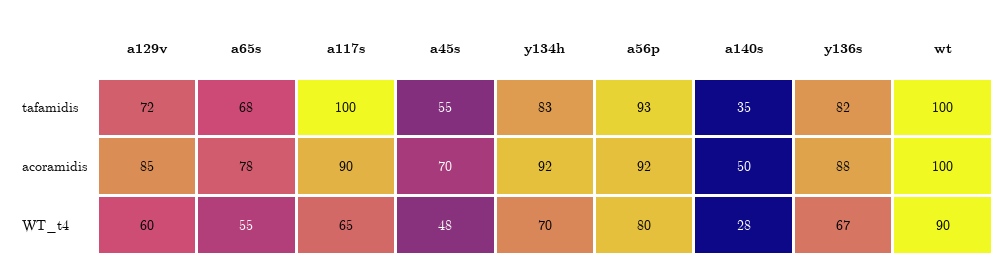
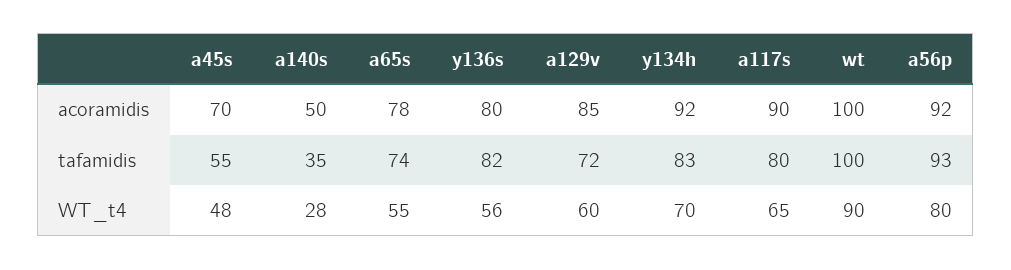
  {
    "a129v": {
      "tafamidis": 72,
      "acoramidis": 85,
      "WT_t4": 60
    },
    "a65s": {
-     "tafamidis": 68,
+     "tafamidis": 74,
      "acoramidis": 78,
      "WT_t4": 55
    },
    "a117s": {
-     "tafamidis": 100,
+     "tafamidis": 80,
      "acoramidis": 90,
      "WT_t4": 65
    },
    "a45s": {
      "tafamidis": 55,
      "acoramidis": 70,
      "WT_t4": 48
    },
    "y134h": {
      "tafamidis": 83,
      "acoramidis": 92,
      "WT_t4": 70
    },
    "a56p": {
      "tafamidis": 93,
      "acoramidis": 92,
      "WT_t4": 80
    },
    "a140s": {
      "tafamidis": 35,
      "acoramidis": 50,
      "WT_t4": 28
    },
    "y136s": {
      "tafamidis": 82,
-     "acoramidis": 88,
+     "acoramidis": 80,
-     "WT_t4": 67
+     "WT_t4": 56
    },
    "wt": {
      "tafamidis": 100,
      "acoramidis": 100,
      "WT_t4": 90
    }
  }

